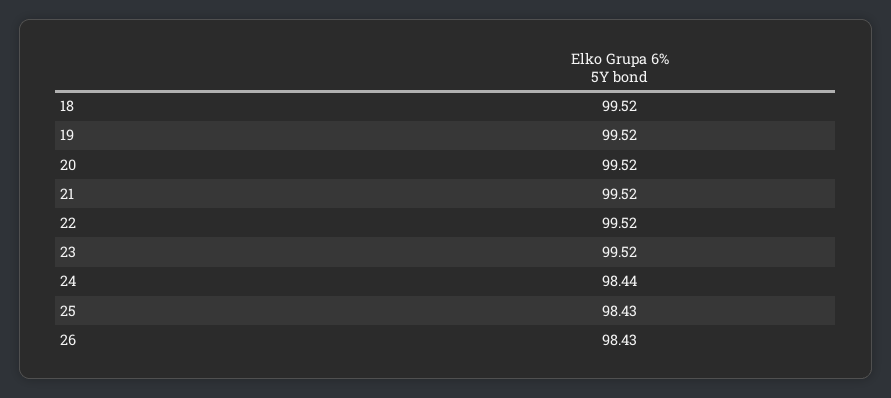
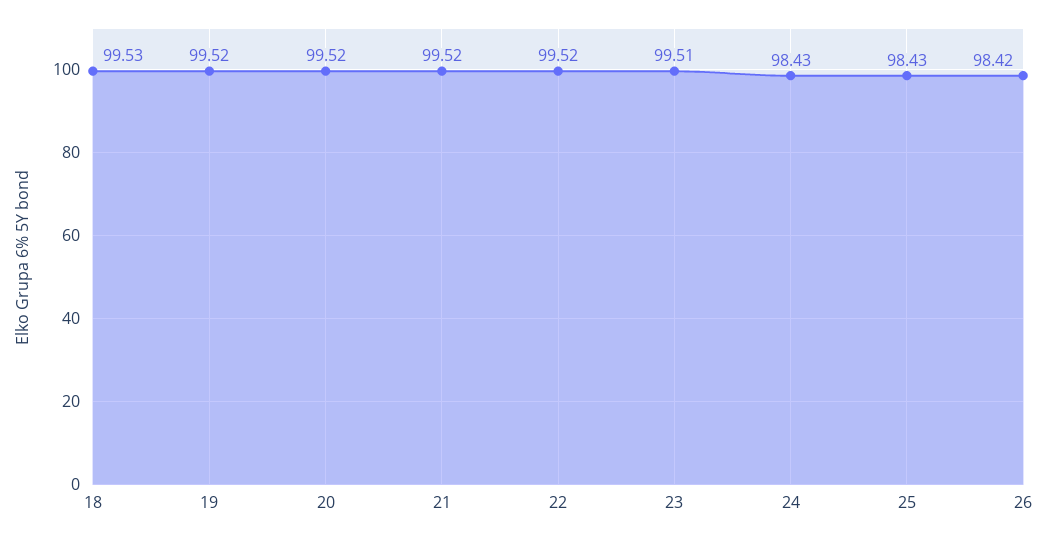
  {
-   "18": 99.52,
+   "18": 99.53,
    "19": 99.52,
    "20": 99.52,
    "21": 99.52,
    "22": 99.52,
-   "23": 99.52,
+   "23": 99.51,
-   "24": 98.44,
+   "24": 98.43,
    "25": 98.43,
-   "26": 98.43
+   "26": 98.42
  }

